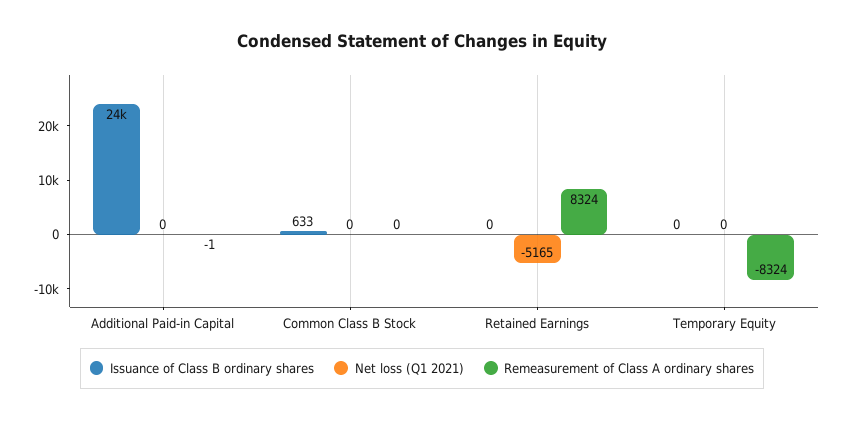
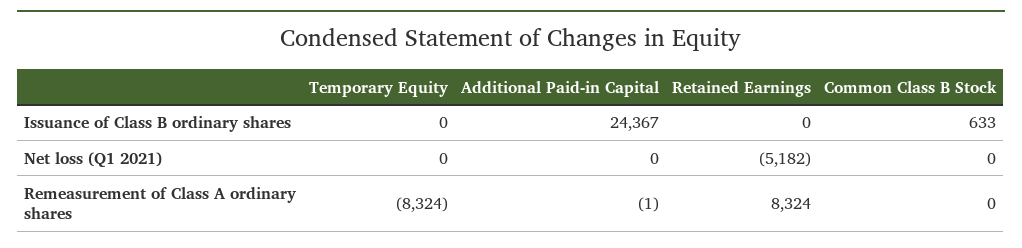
  {
    "Issuance of Class B ordinary shares": {
      "Additional Paid-in Capital": 24367,
      "Common Class B Stock": 633,
      "Retained Earnings": 0,
      "Temporary Equity": 0
    },
    "Net loss (Q1 2021)": {
      "Additional Paid-in Capital": 0,
      "Common Class B Stock": 0,
-     "Retained Earnings": -5165,
+     "Retained Earnings": -5182,
      "Temporary Equity": 0
    },
    "Remeasurement of Class A ordinary shares": {
      "Additional Paid-in Capital": -1,
      "Common Class B Stock": 0,
      "Retained Earnings": 8324,
      "Temporary Equity": -8324
    }
  }

